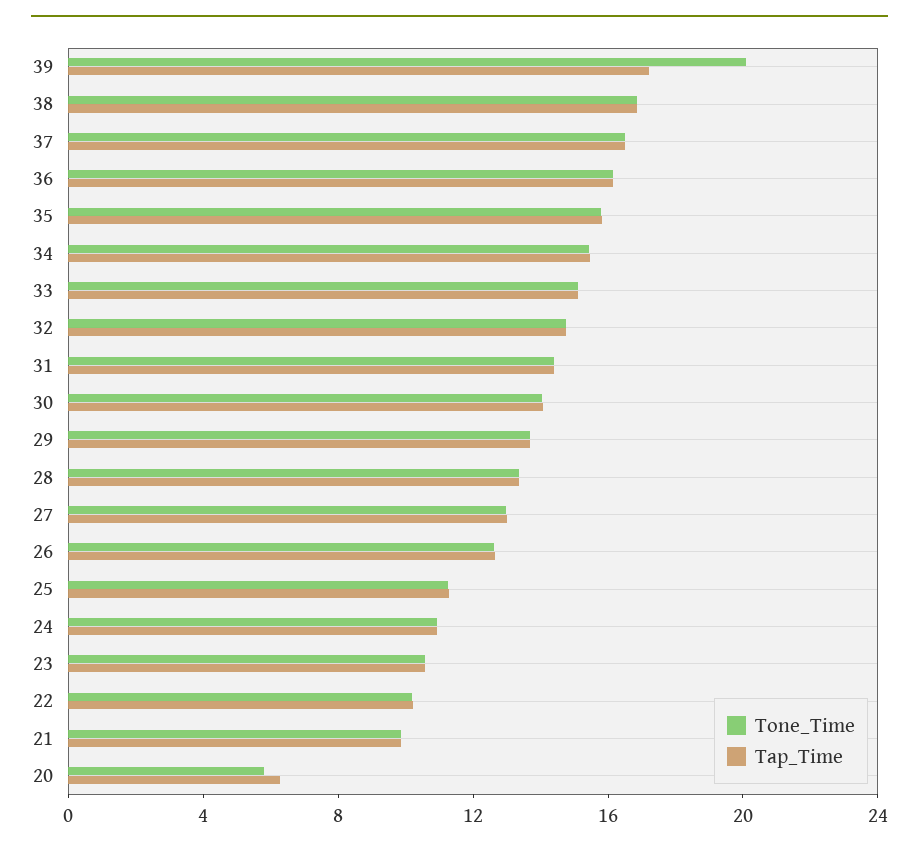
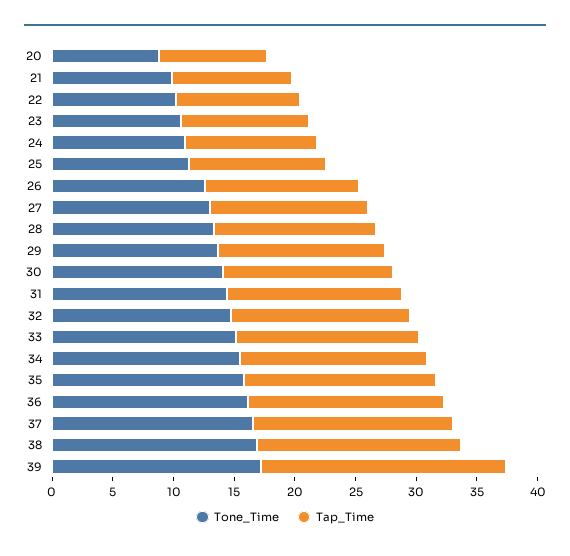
  {
    "Tone_Time": {
-     "39": 20,
+     "39": 17,
      "38": 17,
      "37": 17,
      "36": 16,
      "35": 16,
      "34": 15,
      "33": 15,
      "32": 15,
      "31": 14,
      "30": 14,
      "29": 14,
      "28": 13,
      "27": 13,
      "26": 13,
      "25": 11,
      "24": 11,
      "23": 11,
      "22": 10,
      "21": 10,
-     "20": 6
+     "20": 9
    },
    "Tap_Time": {
-     "39": 17,
+     "39": 20,
      "38": 17,
      "37": 17,
      "36": 16,
      "35": 16,
      "34": 15,
      "33": 15,
      "32": 15,
      "31": 14,
      "30": 14,
      "29": 14,
      "28": 13,
      "27": 13,
      "26": 13,
      "25": 11,
      "24": 11,
      "23": 11,
      "22": 10,
      "21": 10,
-     "20": 6
+     "20": 9
    }
  }

